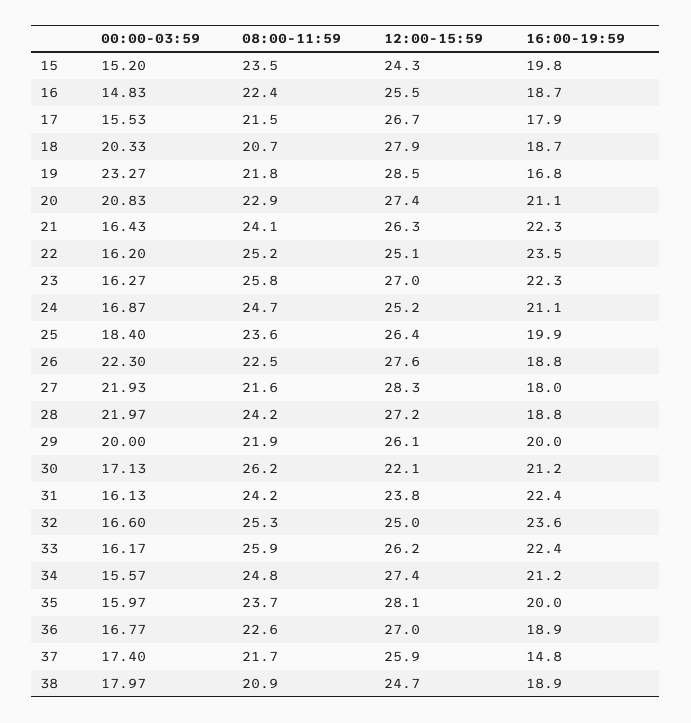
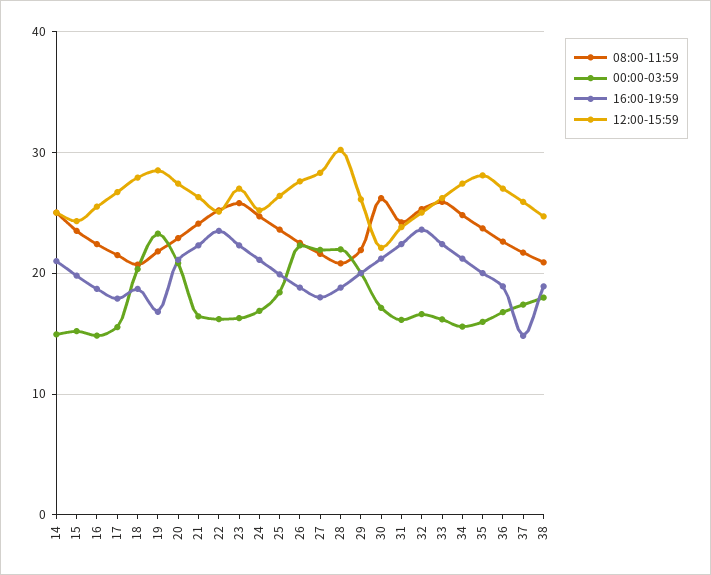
  {
    "00:00-03:59": {
      "15": 15.2,
      "16": 14.83,
      "17": 15.53,
      "18": 20.33,
      "19": 23.27,
      "20": 20.83,
      "21": 16.43,
      "22": 16.2,
      "23": 16.27,
      "24": 16.87,
      "25": 18.4,
      "26": 22.3,
      "27": 21.93,
      "28": 21.97,
      "29": 20,
      "30": 17.13,
      "31": 16.13,
      "32": 16.6,
      "33": 16.17,
      "34": 15.57,
      "35": 15.97,
      "36": 16.77,
      "37": 17.4,
-     "38": 17.97
+     "38": 17.97,
+     "14": 15
    },
    "08:00-11:59": {
      "15": 23.5,
      "16": 22.4,
      "17": 21.5,
      "18": 20.7,
      "19": 21.8,
      "20": 22.9,
      "21": 24.1,
      "22": 25.2,
      "23": 25.8,
      "24": 24.7,
      "25": 23.6,
      "26": 22.5,
      "27": 21.6,
-     "28": 24.2,
+     "28": 21,
      "29": 21.9,
      "30": 26.2,
      "31": 24.2,
      "32": 25.3,
      "33": 25.9,
      "34": 24.8,
      "35": 23.7,
      "36": 22.6,
      "37": 21.7,
-     "38": 20.9
+     "38": 20.9,
+     "14": 25
    },
    "12:00-15:59": {
      "15": 24.3,
      "16": 25.5,
      "17": 26.7,
      "18": 27.9,
      "19": 28.5,
      "20": 27.4,
      "21": 26.3,
      "22": 25.1,
      "23": 27,
      "24": 25.2,
      "25": 26.4,
      "26": 27.6,
      "27": 28.3,
-     "28": 27.2,
+     "28": 30,
      "29": 26.1,
      "30": 22.1,
      "31": 23.8,
      "32": 25,
      "33": 26.2,
      "34": 27.4,
      "35": 28.1,
      "36": 27,
      "37": 25.9,
-     "38": 24.7
+     "38": 24.7,
+     "14": 25
    },
    "16:00-19:59": {
      "15": 19.8,
      "16": 18.7,
      "17": 17.9,
      "18": 18.7,
      "19": 16.8,
      "20": 21.1,
      "21": 22.3,
      "22": 23.5,
      "23": 22.3,
      "24": 21.1,
      "25": 19.9,
      "26": 18.8,
      "27": 18,
      "28": 18.8,
      "29": 20,
      "30": 21.2,
      "31": 22.4,
      "32": 23.6,
      "33": 22.4,
      "34": 21.2,
      "35": 20,
      "36": 18.9,
      "37": 14.8,
-     "38": 18.9
+     "38": 18.9,
+     "14": 21
    }
  }

